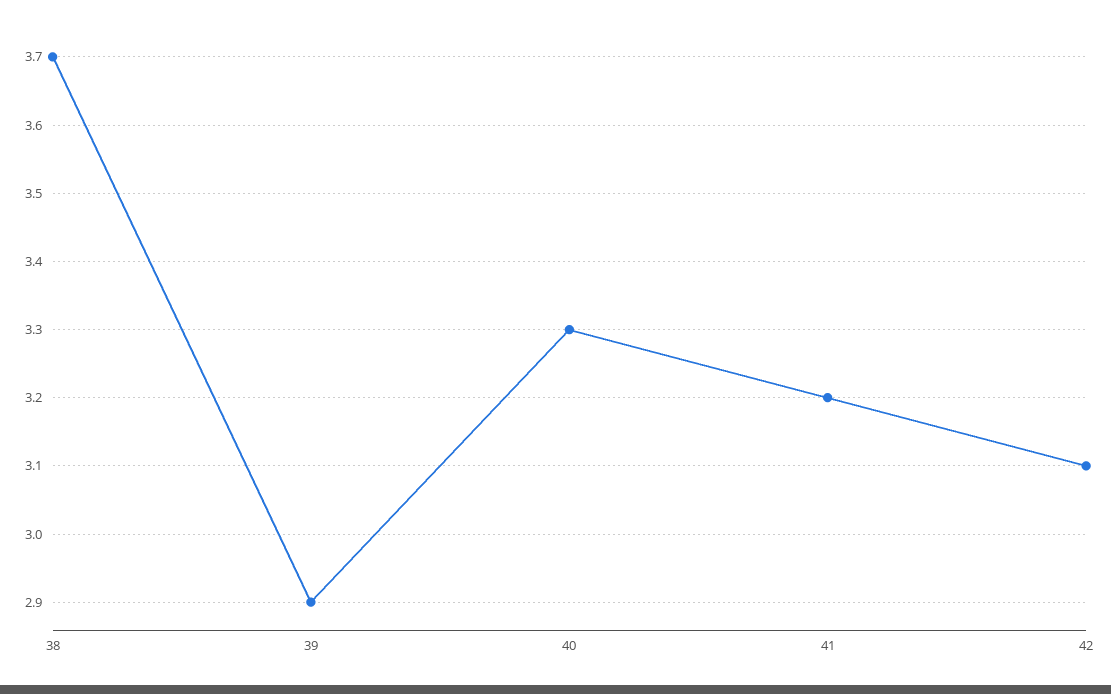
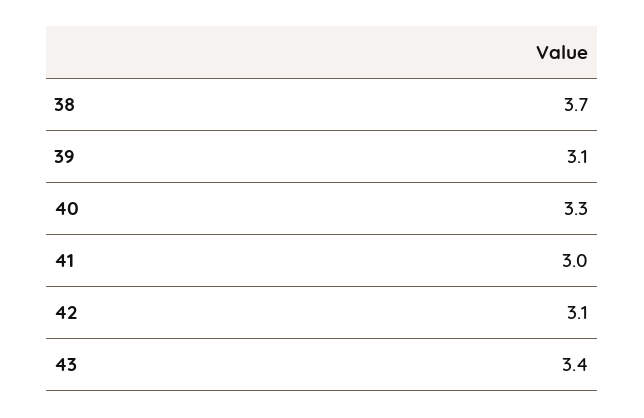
  {
    "38": 3.7,
-   "39": 2.9,
+   "39": 3.1,
    "40": 3.3,
-   "41": 3.2,
+   "41": 3,
-   "42": 3.1
+   "42": 3.1,
+   "43": 3.4
  }

